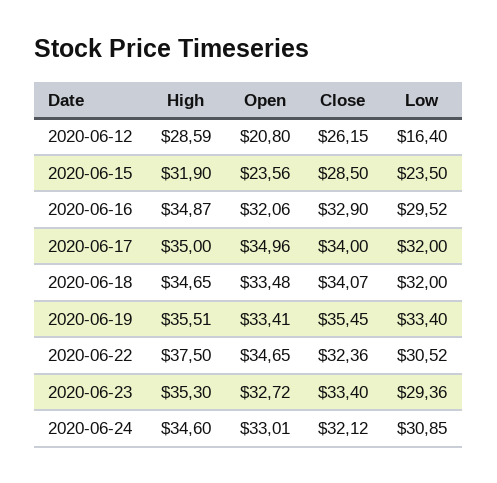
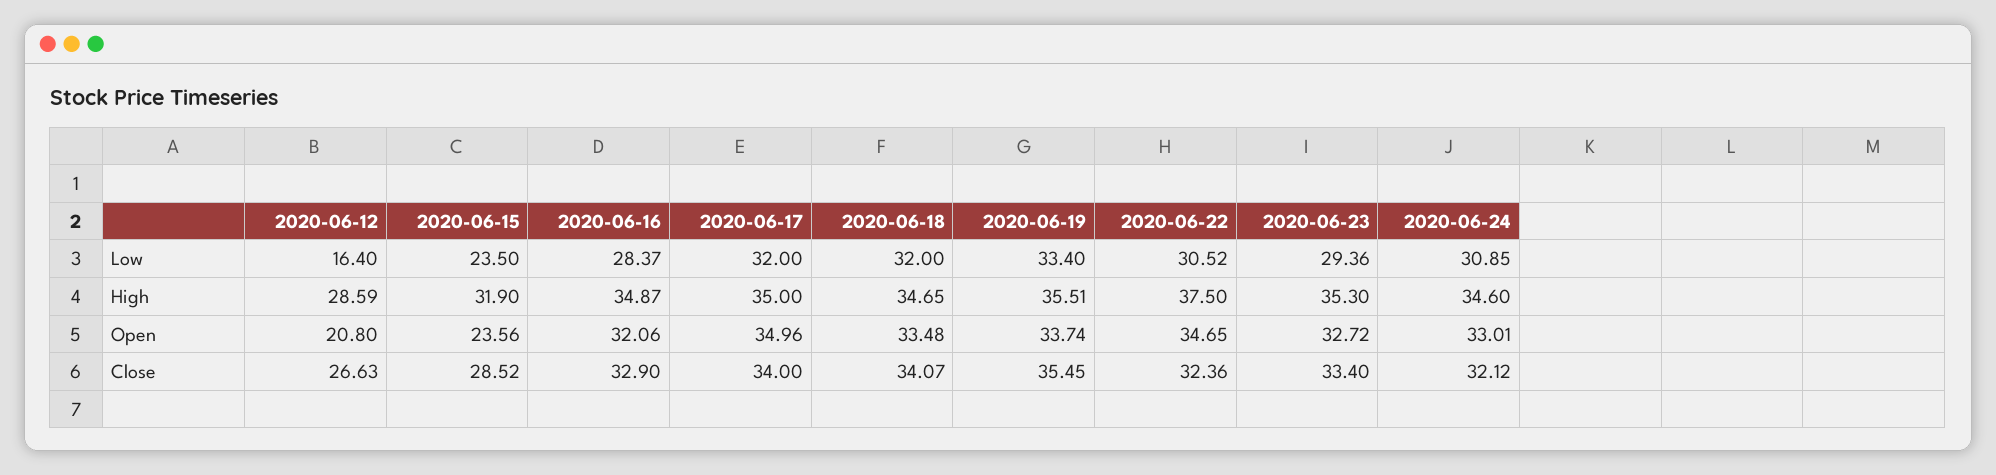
  {
    "High": {
      "2020-06-12": 28.59,
      "2020-06-15": 31.9,
      "2020-06-16": 34.87,
      "2020-06-17": 35,
      "2020-06-18": 34.65,
      "2020-06-19": 35.51,
      "2020-06-22": 37.5,
      "2020-06-23": 35.3,
      "2020-06-24": 34.6
    },
    "Open": {
      "2020-06-12": 20.8,
      "2020-06-15": 23.56,
      "2020-06-16": 32.06,
      "2020-06-17": 34.96,
      "2020-06-18": 33.48,
-     "2020-06-19": 33.41,
+     "2020-06-19": 33.74,
      "2020-06-22": 34.65,
      "2020-06-23": 32.72,
      "2020-06-24": 33.01
    },
    "Close": {
-     "2020-06-12": 26.15,
+     "2020-06-12": 26.63,
-     "2020-06-15": 28.5,
+     "2020-06-15": 28.52,
      "2020-06-16": 32.9,
      "2020-06-17": 34,
      "2020-06-18": 34.07,
      "2020-06-19": 35.45,
      "2020-06-22": 32.36,
      "2020-06-23": 33.4,
      "2020-06-24": 32.12
    },
    "Low": {
      "2020-06-12": 16.4,
      "2020-06-15": 23.5,
-     "2020-06-16": 29.52,
+     "2020-06-16": 28.37,
      "2020-06-17": 32,
      "2020-06-18": 32,
      "2020-06-19": 33.4,
      "2020-06-22": 30.52,
      "2020-06-23": 29.36,
      "2020-06-24": 30.85
    }
  }

